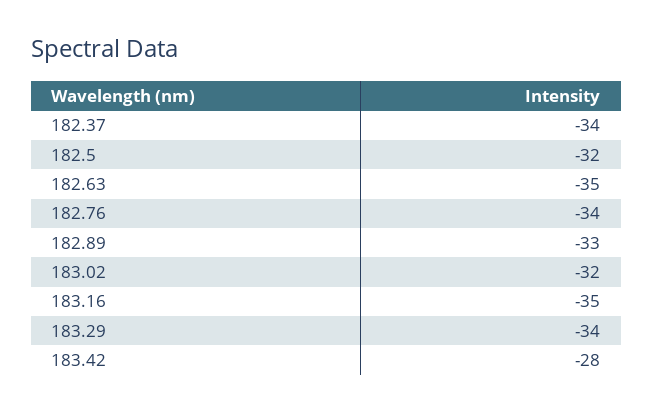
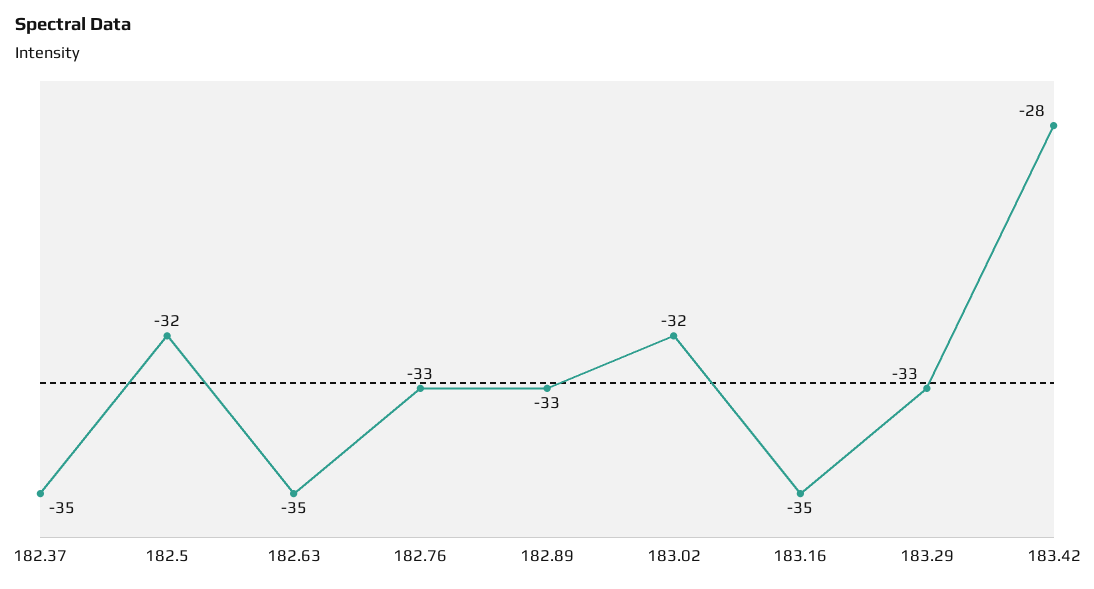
  {
-   "182.37": -34,
+   "182.37": -35,
    "182.5": -32,
    "182.63": -35,
-   "182.76": -34,
+   "182.76": -33,
    "182.89": -33,
    "183.02": -32,
    "183.16": -35,
-   "183.29": -34,
+   "183.29": -33,
    "183.42": -28
  }

